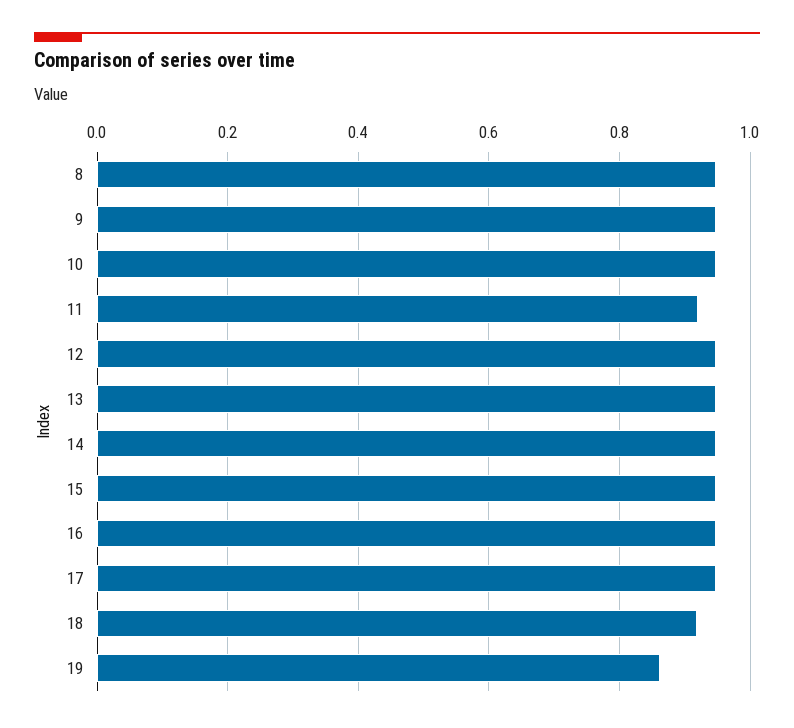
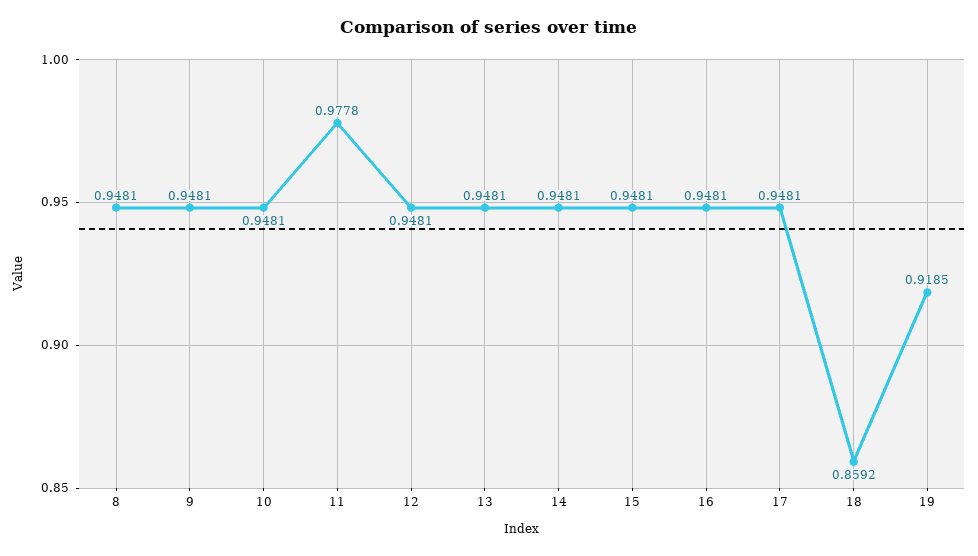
  {
    "8": 0.9481,
    "9": 0.9481,
    "10": 0.9481,
-   "11": 0.92,
+   "11": 0.9778,
    "12": 0.9481,
    "13": 0.9481,
    "14": 0.9481,
    "15": 0.9481,
    "16": 0.9481,
    "17": 0.9481,
-   "18": 0.92,
+   "18": 0.8592,
-   "19": 0.86
+   "19": 0.9185
  }

